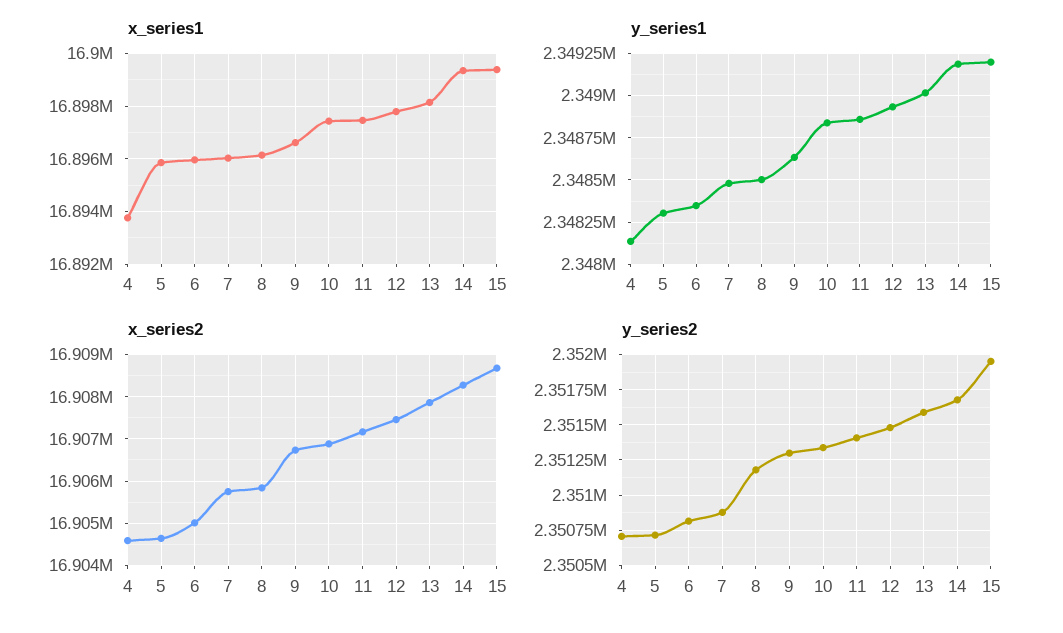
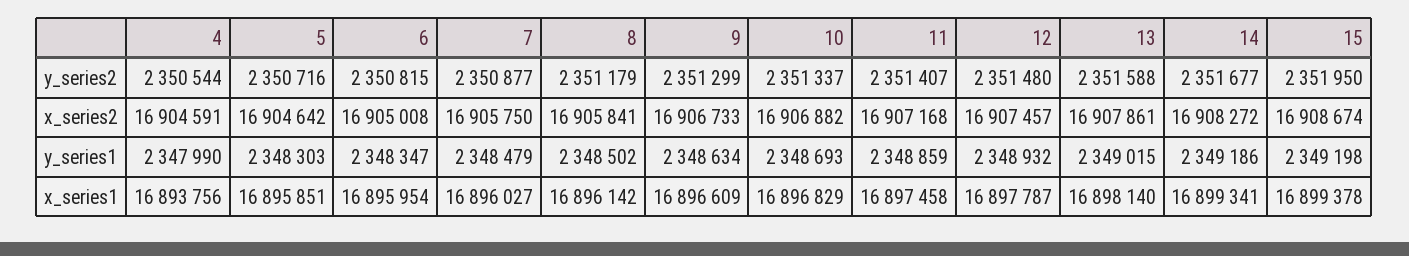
  {
    "x_series1": {
      "4": 16893756,
      "5": 16895851,
      "6": 16895954,
      "7": 16896027,
      "8": 16896142,
      "9": 16896609,
-     "10": 16897500,
+     "10": 16896829,
      "11": 16897458,
      "12": 16897787,
      "13": 16898140,
      "14": 16899341,
      "15": 16899378
    },
    "y_series1": {
-     "4": 2348150,
+     "4": 2347990,
      "5": 2348303,
      "6": 2348347,
      "7": 2348479,
      "8": 2348502,
      "9": 2348634,
-     "10": 2348850,
+     "10": 2348693,
      "11": 2348859,
      "12": 2348932,
      "13": 2349015,
      "14": 2349186,
      "15": 2349198
    },
    "x_series2": {
      "4": 16904591,
      "5": 16904642,
      "6": 16905008,
      "7": 16905750,
      "8": 16905841,
      "9": 16906733,
      "10": 16906882,
      "11": 16907168,
      "12": 16907457,
      "13": 16907861,
      "14": 16908272,
      "15": 16908674
    },
    "y_series2": {
-     "4": 2350700,
+     "4": 2350544,
      "5": 2350716,
      "6": 2350815,
      "7": 2350877,
      "8": 2351179,
      "9": 2351299,
      "10": 2351337,
      "11": 2351407,
      "12": 2351480,
      "13": 2351588,
      "14": 2351677,
      "15": 2351950
    }
  }

